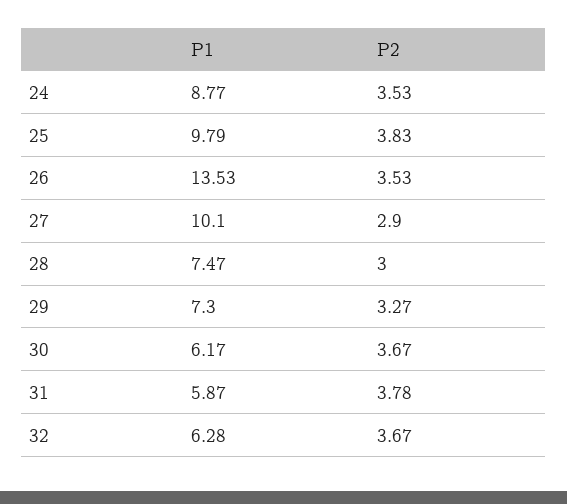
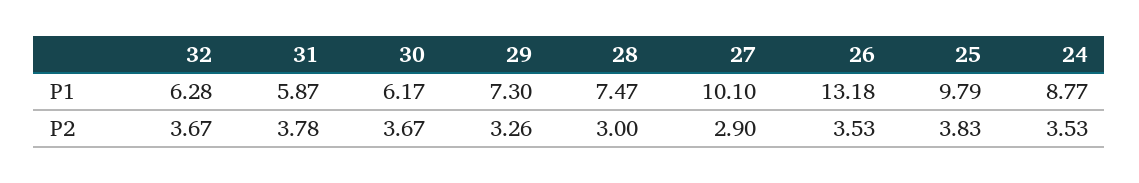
  {
    "P1": {
      "24": 8.77,
      "25": 9.79,
-     "26": 13.53,
+     "26": 13.18,
      "27": 10.1,
      "28": 7.47,
      "29": 7.3,
      "30": 6.17,
      "31": 5.87,
      "32": 6.28
    },
    "P2": {
      "24": 3.53,
      "25": 3.83,
      "26": 3.53,
      "27": 2.9,
      "28": 3,
-     "29": 3.27,
+     "29": 3.26,
      "30": 3.67,
      "31": 3.78,
      "32": 3.67
    }
  }

